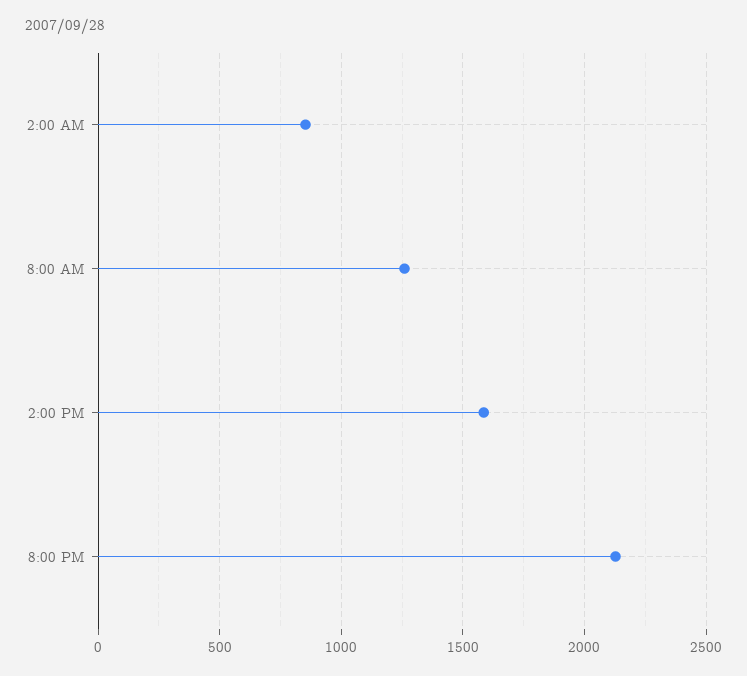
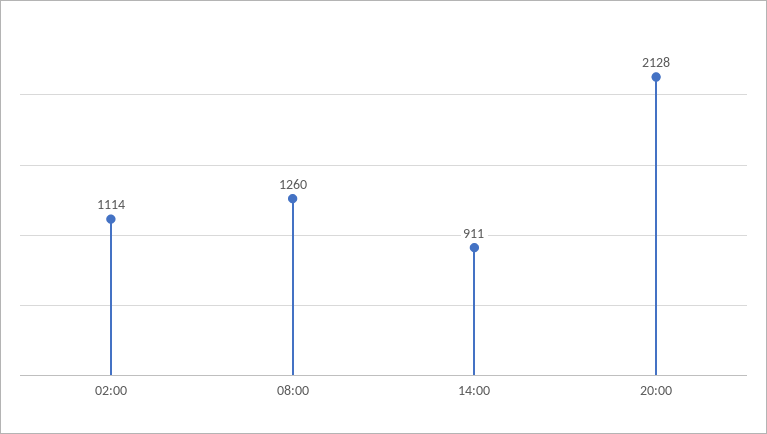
  {
-   "2:00 AM": 850,
+   "2:00 AM": 1114,
    "8:00 AM": 1260,
-   "2:00 PM": 1600,
+   "2:00 PM": 911,
    "8:00 PM": 2128
  }

